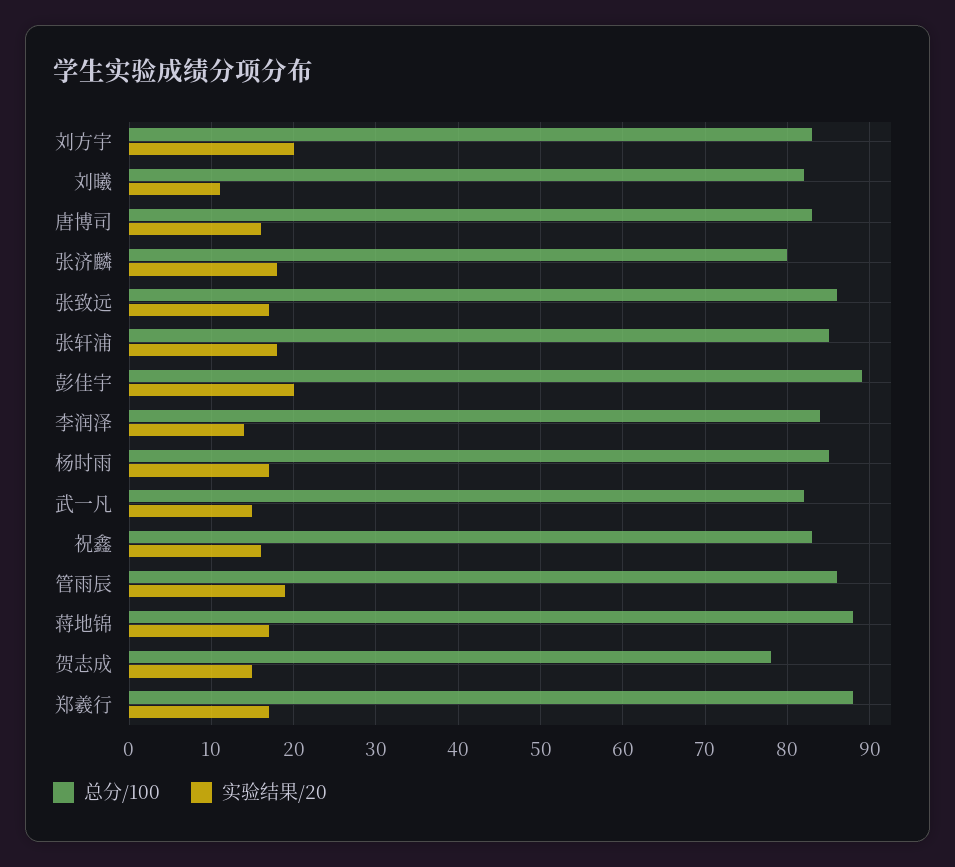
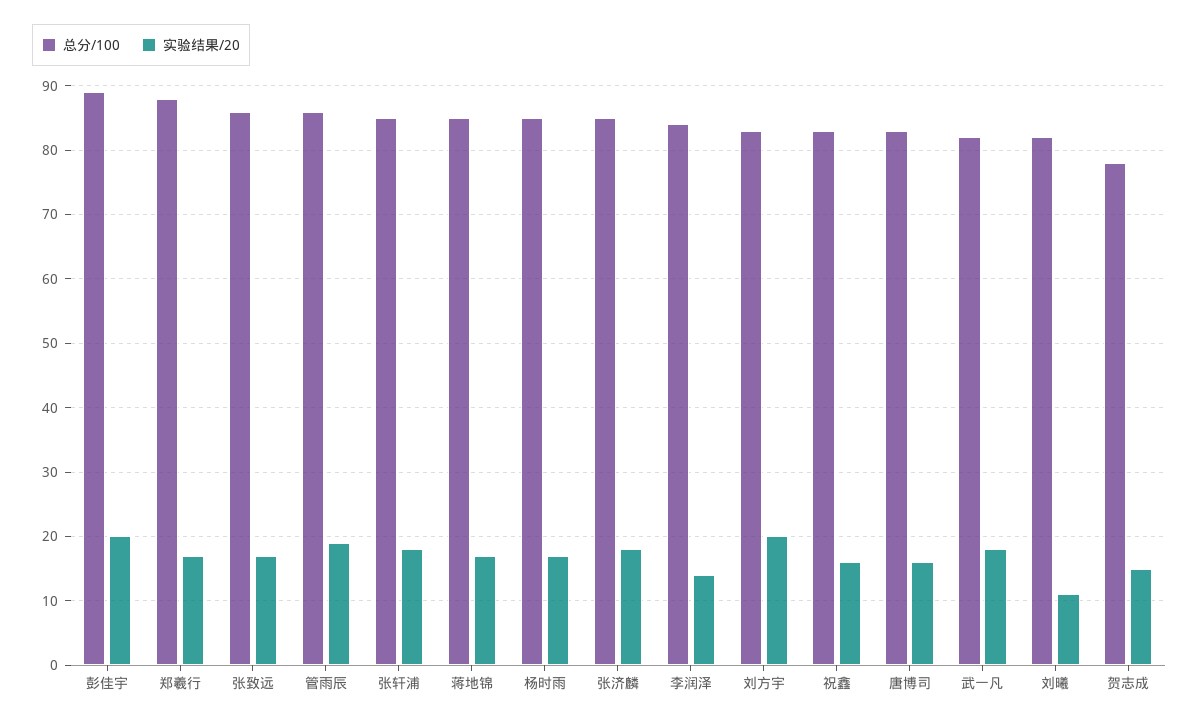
  {
    "总分/100": {
      "刘方宇": 83,
      "刘曦": 82,
      "唐博司": 83,
-     "张济麟": 80,
+     "张济麟": 85,
      "张致远": 86,
      "张轩浦": 85,
      "彭佳宇": 89,
      "李润泽": 84,
      "杨时雨": 85,
      "武一凡": 82,
      "祝鑫": 83,
      "管雨辰": 86,
-     "蒋地锦": 88,
+     "蒋地锦": 85,
      "贺志成": 78,
      "郑羲行": 88
    },
    "实验结果/20": {
      "刘方宇": 20,
      "刘曦": 11,
      "唐博司": 16,
      "张济麟": 18,
      "张致远": 17,
      "张轩浦": 18,
      "彭佳宇": 20,
      "李润泽": 14,
      "杨时雨": 17,
-     "武一凡": 15,
+     "武一凡": 18,
      "祝鑫": 16,
      "管雨辰": 19,
      "蒋地锦": 17,
      "贺志成": 15,
      "郑羲行": 17
    }
  }

